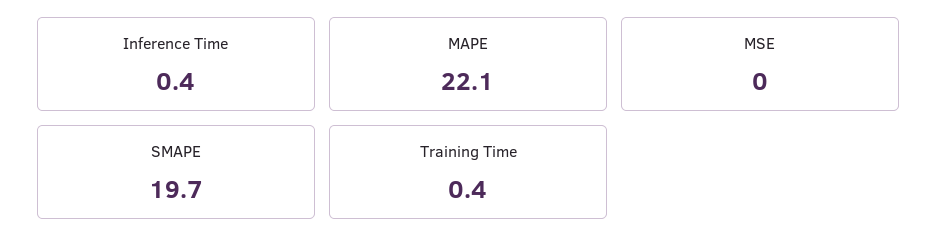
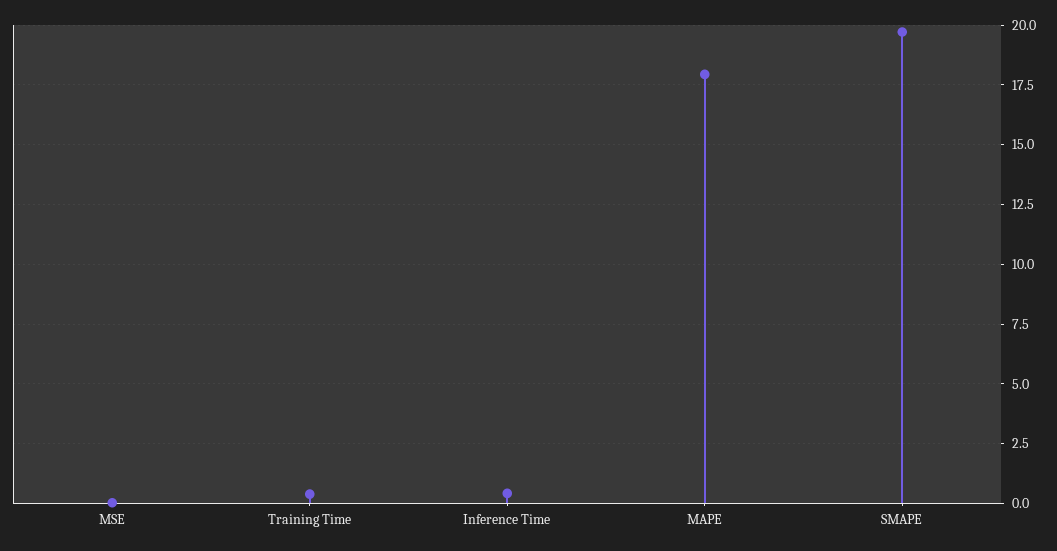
  {
    "Inference Time": 0.4,
-   "MAPE": 22.1,
+   "MAPE": 18,
    "MSE": 0,
    "SMAPE": 19.7,
    "Training Time": 0.4
  }

